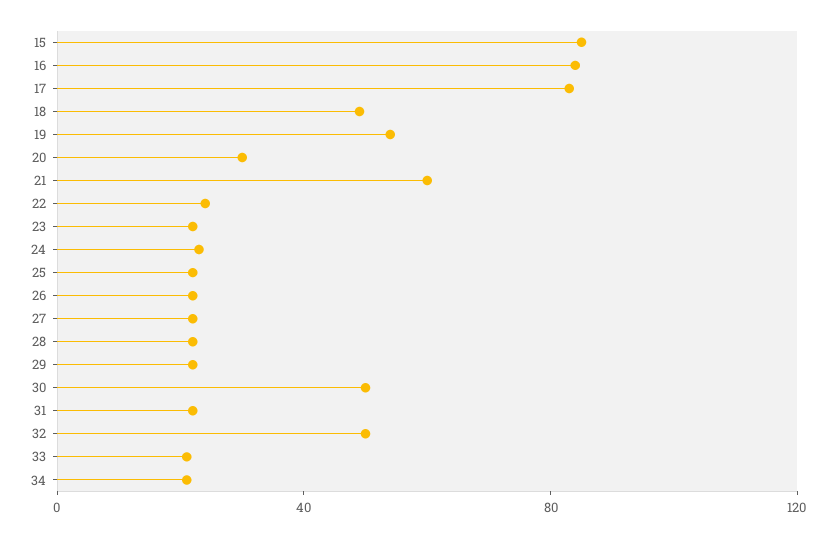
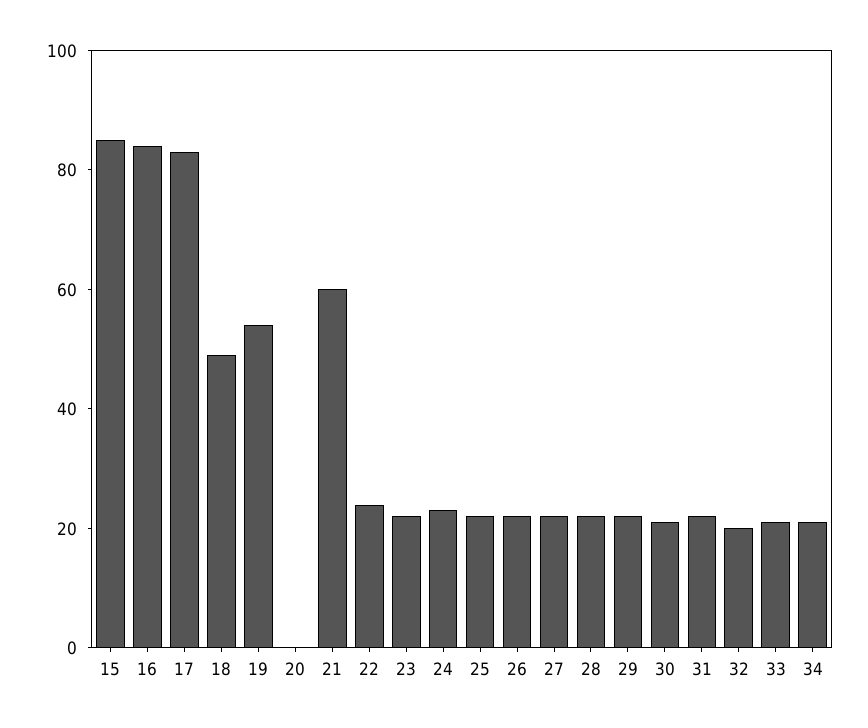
  {
    "15": 85,
    "16": 85,
    "17": 85,
    "18": 50,
    "19": 55,
-   "20": 30,
+   "20": 0,
    "21": 60,
    "22": 25,
    "23": 20,
    "24": 25,
    "25": 20,
    "26": 20,
    "27": 20,
    "28": 20,
    "29": 20,
-   "30": 50,
+   "30": 20,
    "31": 20,
-   "32": 50,
+   "32": 20,
    "33": 20,
    "34": 20
  }

